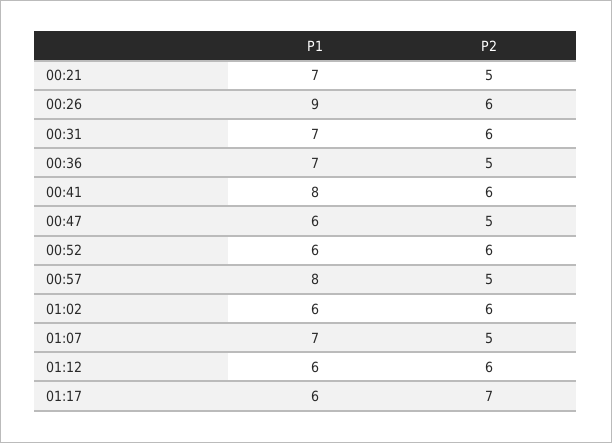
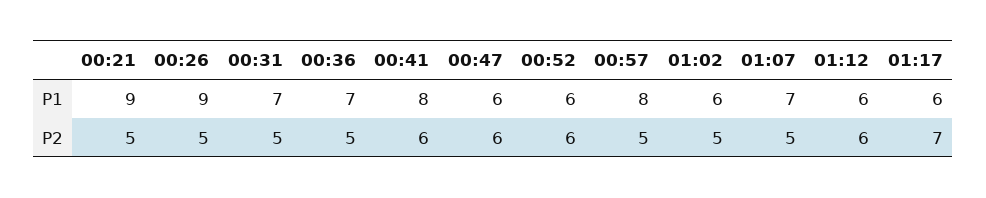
  {
    "P1": {
-     "00:21": 7,
+     "00:21": 9,
      "00:26": 9,
      "00:31": 7,
      "00:36": 7,
      "00:41": 8,
      "00:47": 6,
      "00:52": 6,
      "00:57": 8,
      "01:02": 6,
      "01:07": 7,
      "01:12": 6,
      "01:17": 6
    },
    "P2": {
      "00:21": 5,
-     "00:26": 6,
+     "00:26": 5,
-     "00:31": 6,
+     "00:31": 5,
      "00:36": 5,
      "00:41": 6,
-     "00:47": 5,
+     "00:47": 6,
      "00:52": 6,
      "00:57": 5,
-     "01:02": 6,
+     "01:02": 5,
      "01:07": 5,
      "01:12": 6,
      "01:17": 7
    }
  }

